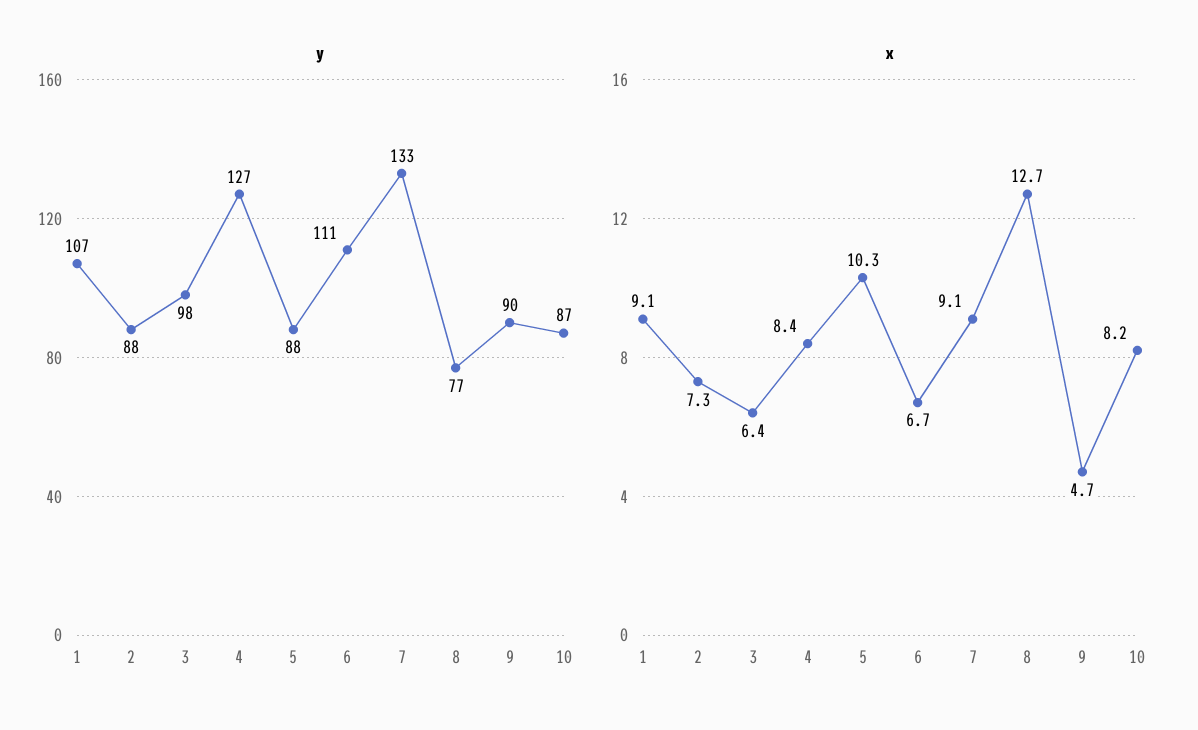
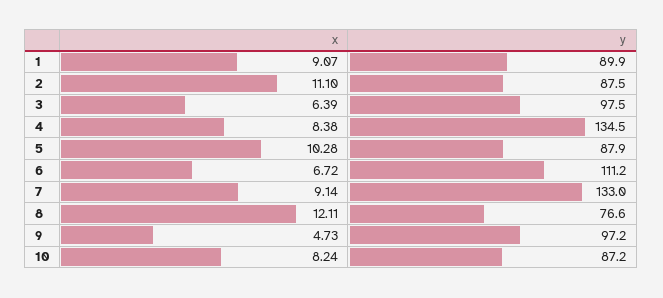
  {
    "y": {
-     "1": 107,
+     "1": 89.9,
      "2": 87.5,
      "3": 97.5,
-     "4": 127,
+     "4": 134.5,
      "5": 87.9,
      "6": 111.2,
      "7": 133,
      "8": 76.6,
-     "9": 90,
+     "9": 97.2,
      "10": 87.2
    },
    "x": {
      "1": 9.07,
-     "2": 7.3,
+     "2": 11.1,
      "3": 6.39,
      "4": 8.38,
      "5": 10.28,
      "6": 6.72,
      "7": 9.14,
-     "8": 12.7,
+     "8": 12.11,
      "9": 4.73,
      "10": 8.24
    }
  }

